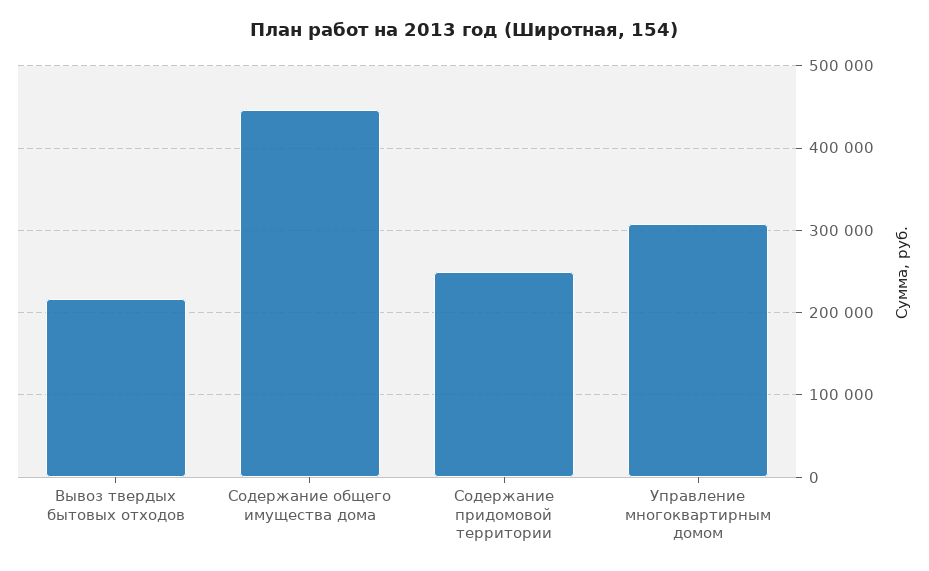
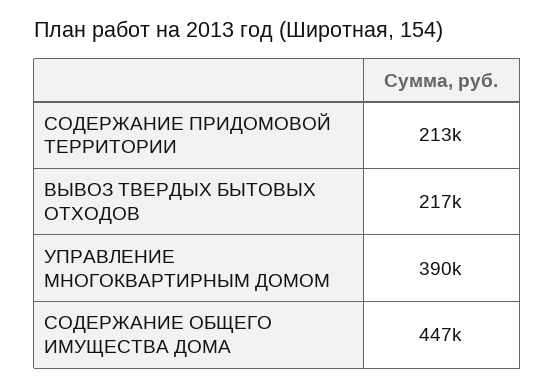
  {
    "Вывоз твердых бытовых отходов": 217000,
    "Содержание общего имущества дома": 447000,
-   "Содержание придомовой территории": 250000,
+   "Содержание придомовой территории": 213000,
-   "Управление многоквартирным домом": 310000
+   "Управление многоквартирным домом": 390000
  }

